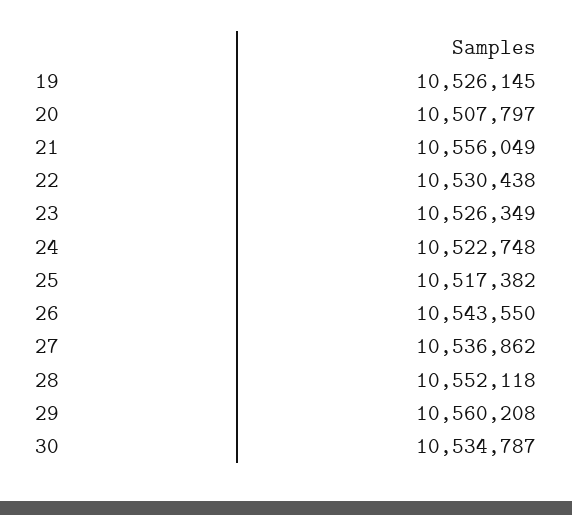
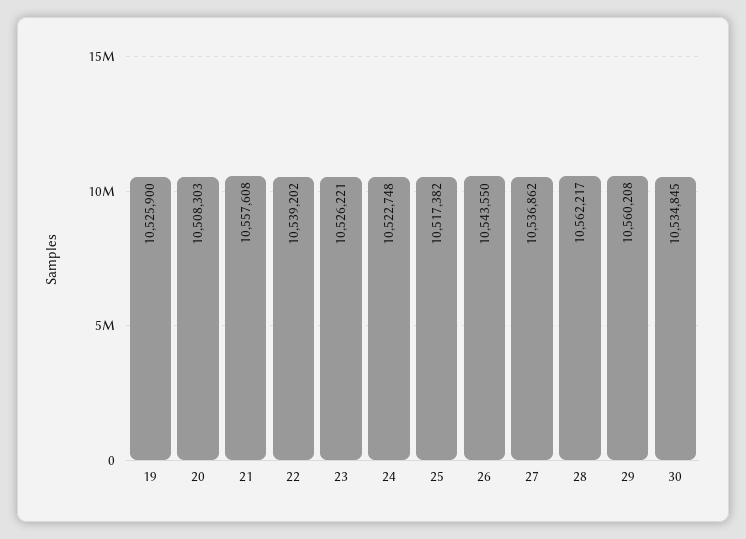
  {
-   "19": 10526145,
+   "19": 10525900,
-   "20": 10507797,
+   "20": 10508303,
-   "21": 10556049,
+   "21": 10557608,
-   "22": 10530438,
+   "22": 10539202,
-   "23": 10526349,
+   "23": 10526221,
    "24": 10522748,
    "25": 10517382,
    "26": 10543550,
    "27": 10536862,
-   "28": 10552118,
+   "28": 10562217,
    "29": 10560208,
-   "30": 10534787
+   "30": 10534845
  }

